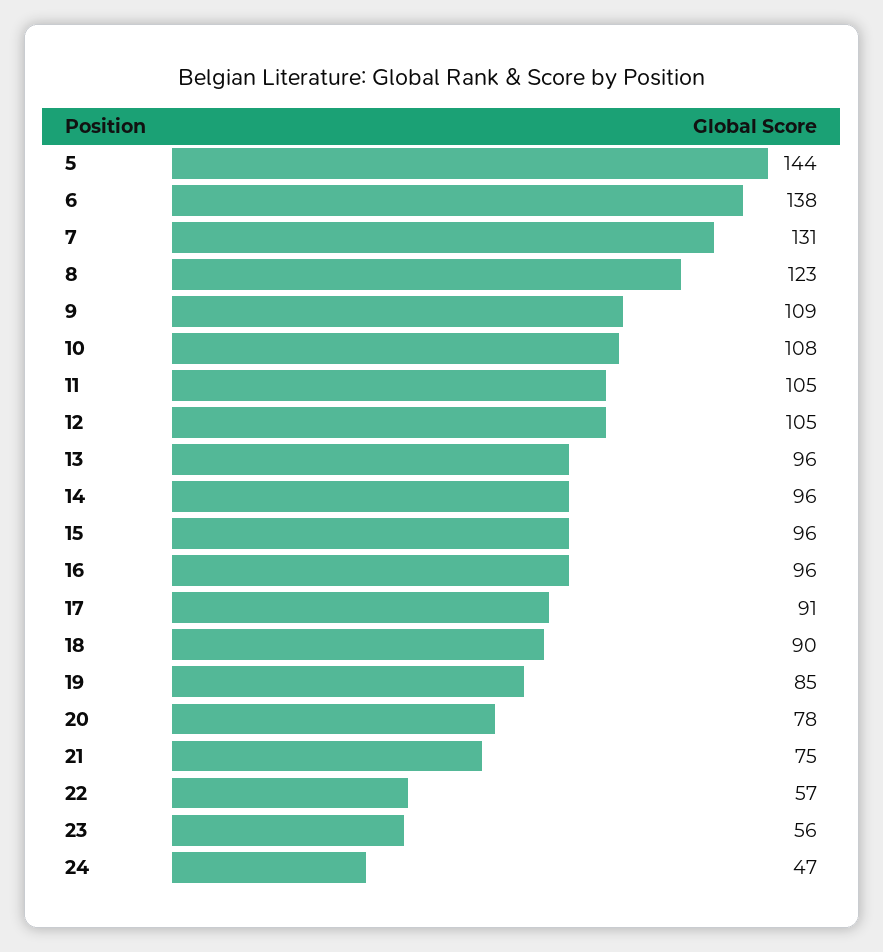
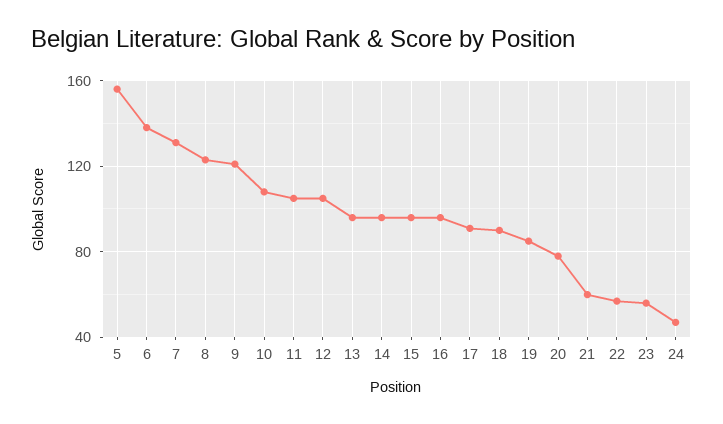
  {
-   "5": 144,
+   "5": 155,
    "6": 138,
    "7": 131,
    "8": 123,
-   "9": 109,
+   "9": 120,
    "10": 108,
    "11": 105,
    "12": 105,
    "13": 96,
    "14": 96,
    "15": 96,
    "16": 96,
    "17": 91,
    "18": 90,
    "19": 85,
    "20": 78,
-   "21": 75,
+   "21": 60,
    "22": 57,
    "23": 56,
    "24": 47
  }

